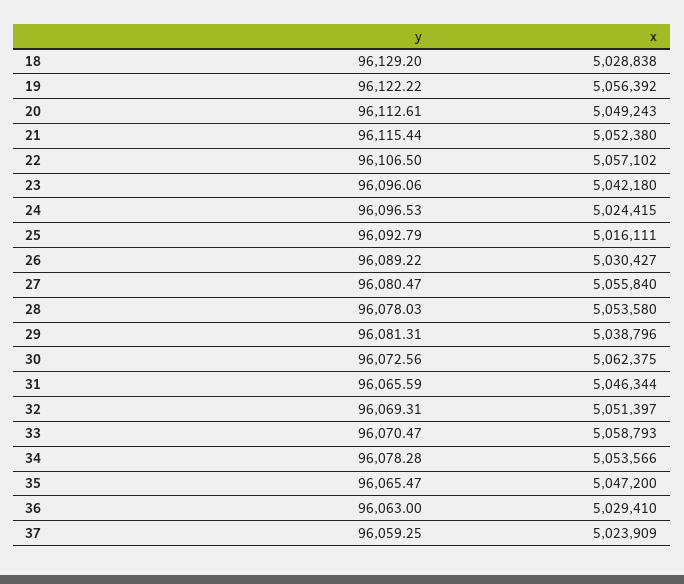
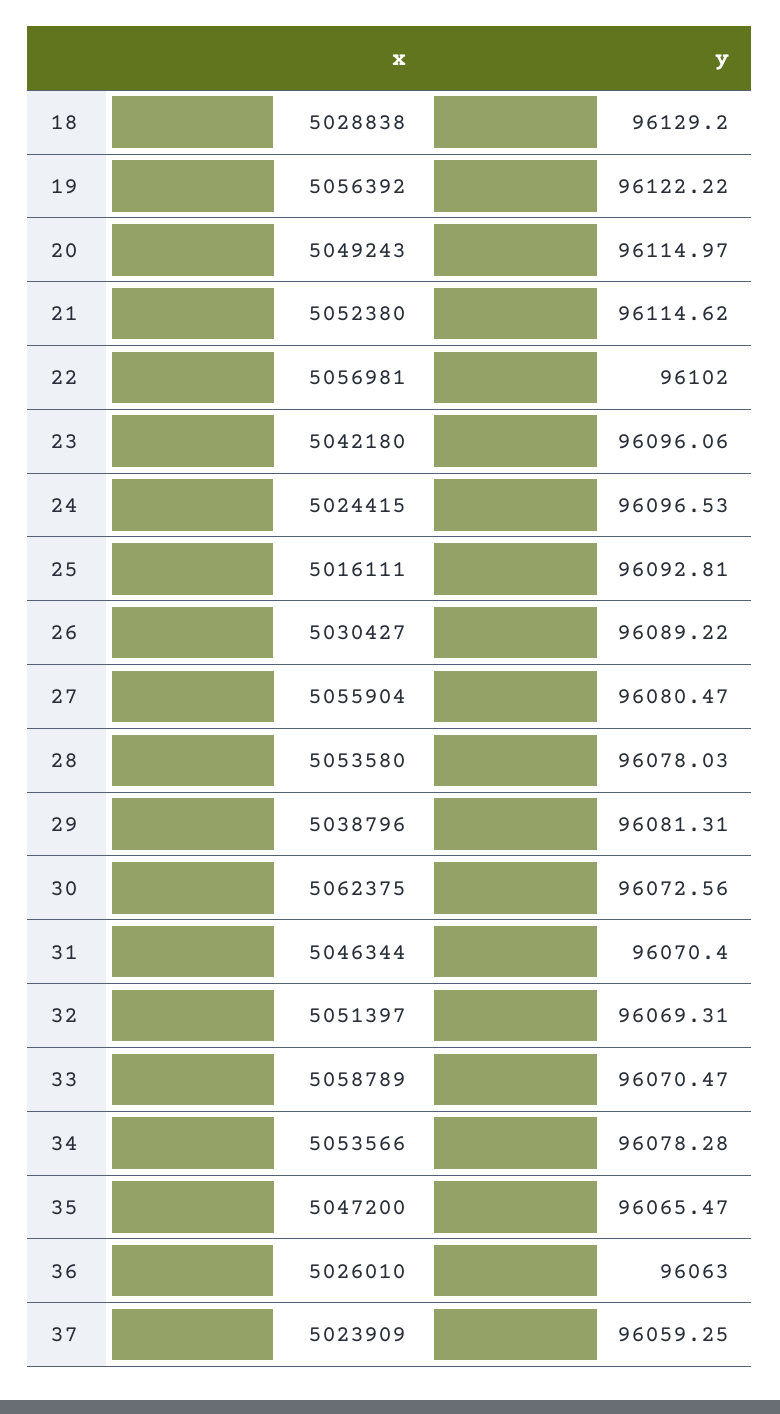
  {
    "y": {
      "18": 96129.2,
      "19": 96122.22,
-     "20": 96112.61,
+     "20": 96114.97,
-     "21": 96115.44,
+     "21": 96114.62,
-     "22": 96106.5,
+     "22": 96102,
      "23": 96096.06,
      "24": 96096.53,
-     "25": 96092.79,
+     "25": 96092.81,
      "26": 96089.22,
      "27": 96080.47,
      "28": 96078.03,
      "29": 96081.31,
      "30": 96072.56,
-     "31": 96065.59,
+     "31": 96070.4,
      "32": 96069.31,
      "33": 96070.47,
      "34": 96078.28,
      "35": 96065.47,
      "36": 96063,
      "37": 96059.25
    },
    "x": {
      "18": 5028838,
      "19": 5056392,
      "20": 5049243,
      "21": 5052380,
-     "22": 5057102,
+     "22": 5056981,
      "23": 5042180,
      "24": 5024415,
      "25": 5016111,
      "26": 5030427,
-     "27": 5055840,
+     "27": 5055904,
      "28": 5053580,
      "29": 5038796,
      "30": 5062375,
      "31": 5046344,
      "32": 5051397,
-     "33": 5058793,
+     "33": 5058789,
      "34": 5053566,
      "35": 5047200,
-     "36": 5029410,
+     "36": 5026010,
      "37": 5023909
    }
  }

